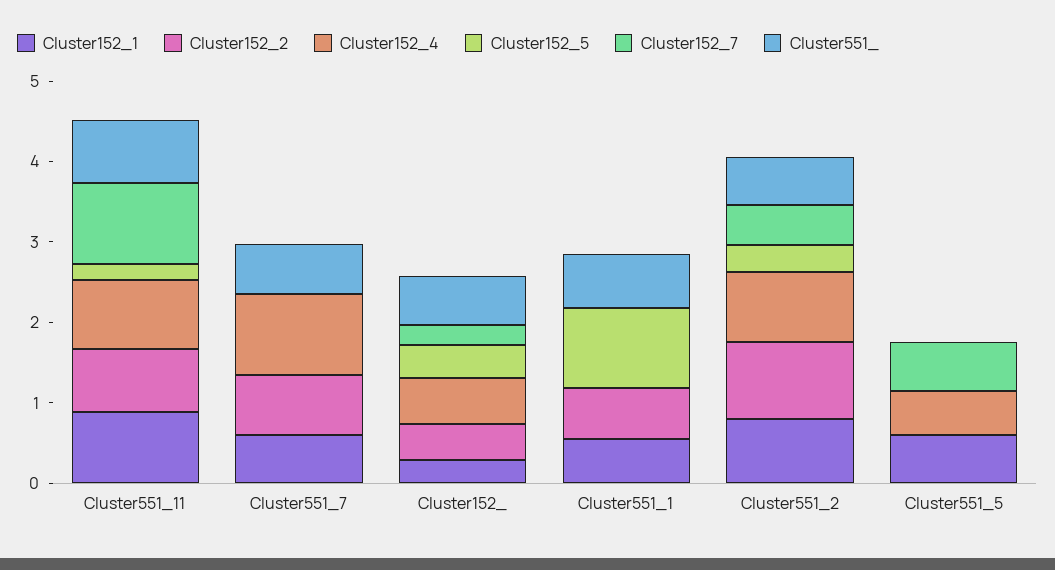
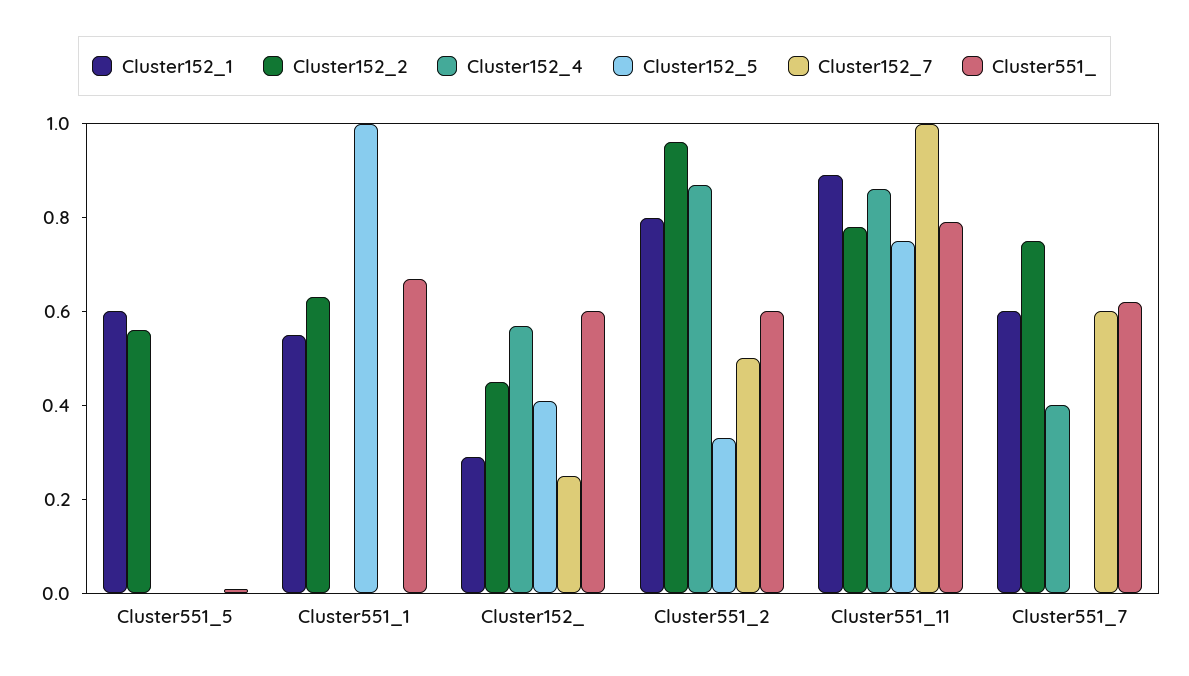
  {
    "Cluster152_1": {
      "Cluster551_11": 0.9,
      "Cluster551_7": 0.6,
      "Cluster152_": 0.3,
      "Cluster551_1": 0.55,
      "Cluster551_2": 0.8,
      "Cluster551_5": 0.6
    },
    "Cluster152_2": {
      "Cluster551_11": 0.8,
      "Cluster551_7": 0.75,
      "Cluster152_": 0.45,
      "Cluster551_1": 0.65,
      "Cluster551_2": 0.95,
-     "Cluster551_5": 0
+     "Cluster551_5": 0.55
    },
    "Cluster152_4": {
      "Cluster551_11": 0.85,
-     "Cluster551_7": 1,
+     "Cluster551_7": 0.4,
      "Cluster152_": 0.55,
      "Cluster551_1": 0,
      "Cluster551_2": 0.85,
-     "Cluster551_5": 0.6
+     "Cluster551_5": 0
    },
    "Cluster152_5": {
-     "Cluster551_11": 0.2,
+     "Cluster551_11": 0.75,
      "Cluster551_7": 0,
      "Cluster152_": 0.4,
      "Cluster551_1": 1,
      "Cluster551_2": 0.35,
      "Cluster551_5": 0
    },
    "Cluster152_7": {
      "Cluster551_11": 1,
-     "Cluster551_7": 0,
+     "Cluster551_7": 0.6,
      "Cluster152_": 0.25,
      "Cluster551_1": 0,
      "Cluster551_2": 0.5,
-     "Cluster551_5": 0.6
+     "Cluster551_5": 0
    },
    "Cluster551_": {
      "Cluster551_11": 0.8,
      "Cluster551_7": 0.6,
      "Cluster152_": 0.6,
      "Cluster551_1": 0.65,
      "Cluster551_2": 0.6,
      "Cluster551_5": 0
    }
  }

